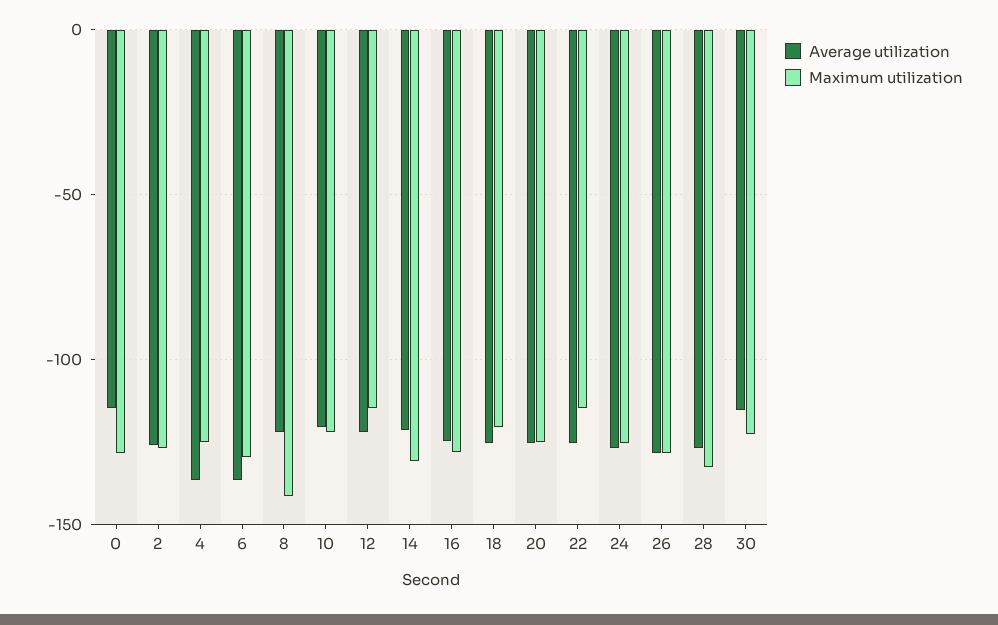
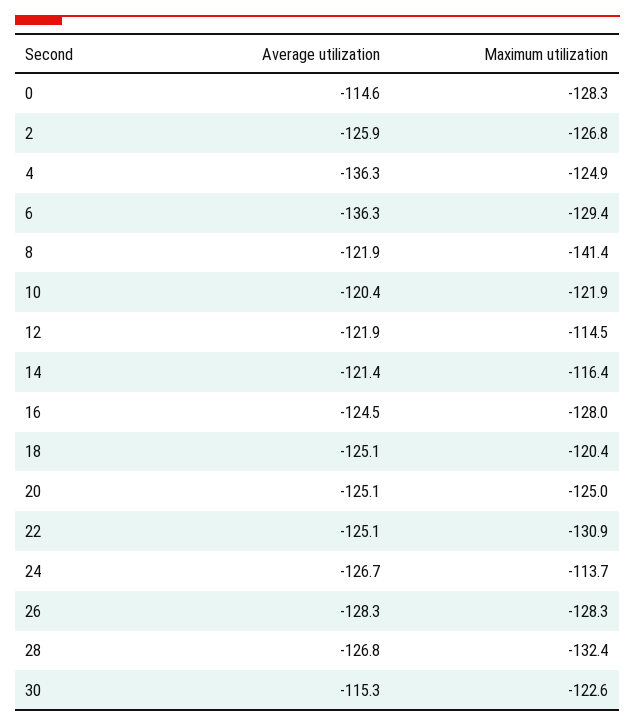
  {
    "Average utilization": {
      "0": -114.6,
      "2": -125.9,
      "4": -136.3,
      "6": -136.3,
      "8": -121.9,
      "10": -120.4,
      "12": -121.9,
      "14": -121.4,
      "16": -124.5,
      "18": -125.1,
      "20": -125.1,
      "22": -125.1,
      "24": -126.7,
      "26": -128.3,
      "28": -126.8,
      "30": -115.3
    },
    "Maximum utilization": {
      "0": -128.3,
      "2": -126.8,
      "4": -124.9,
      "6": -129.4,
      "8": -141.4,
      "10": -121.9,
      "12": -114.5,
-     "14": -130,
+     "14": -116.4,
      "16": -128,
      "18": -120.4,
      "20": -125,
-     "22": -115,
+     "22": -130.9,
-     "24": -125,
+     "24": -113.7,
      "26": -128.3,
      "28": -132.4,
      "30": -122.6
    }
  }

